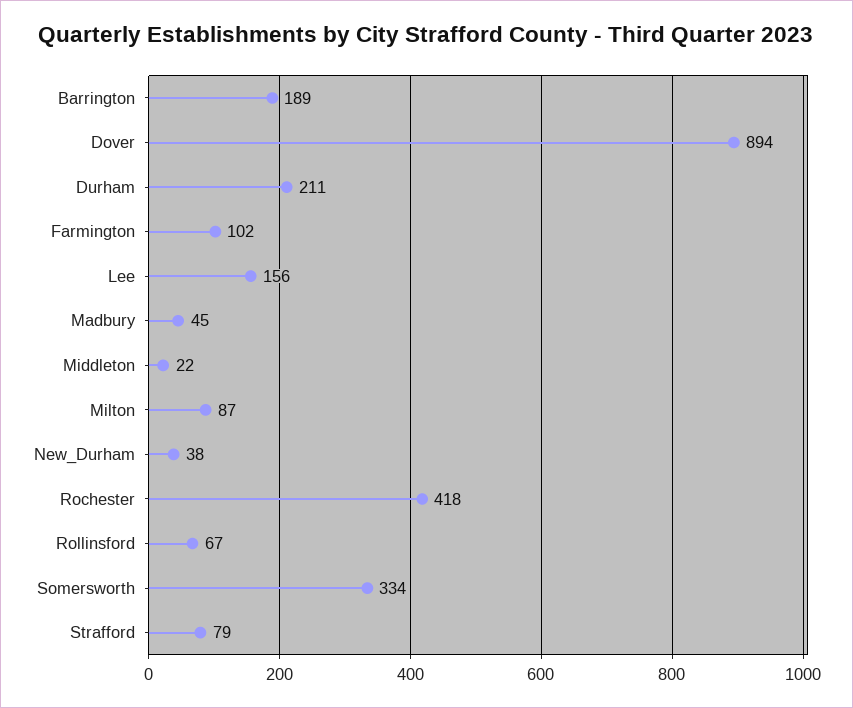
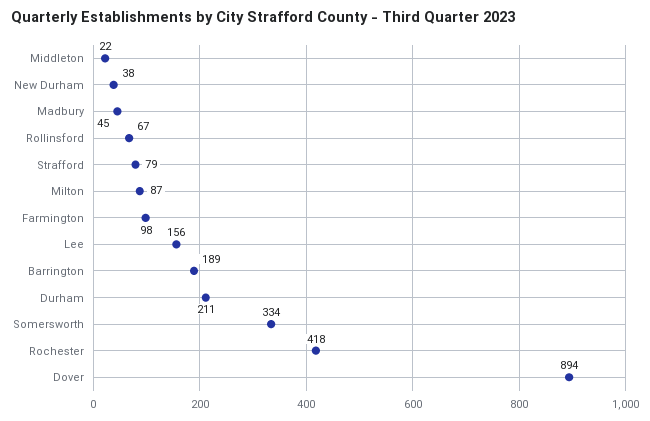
  {
    "Barrington": 189,
    "Dover": 894,
    "Durham": 211,
-   "Farmington": 102,
+   "Farmington": 98,
    "Lee": 156,
    "Madbury": 45,
    "Middleton": 22,
    "Milton": 87,
    "New_Durham": 38,
    "Rochester": 418,
    "Rollinsford": 67,
    "Somersworth": 334,
    "Strafford": 79
  }

